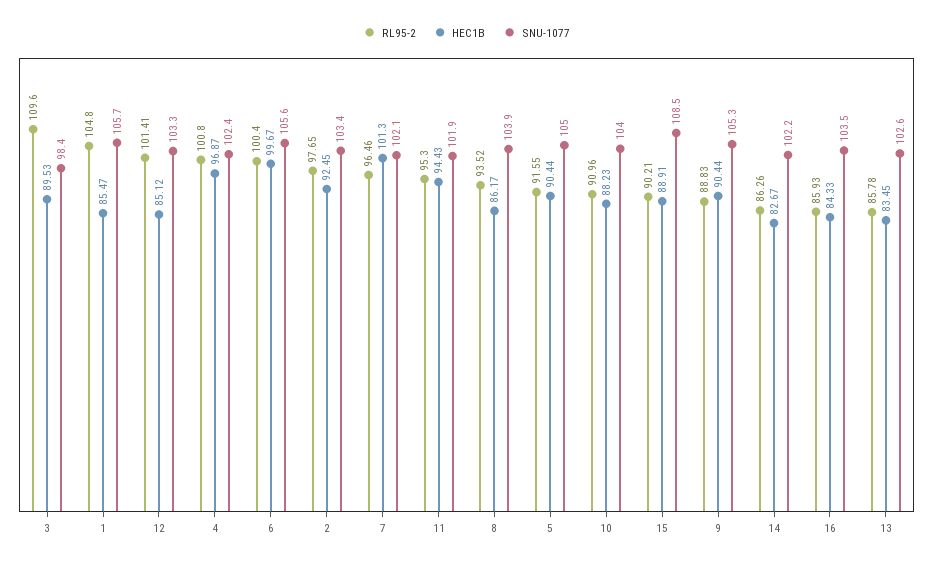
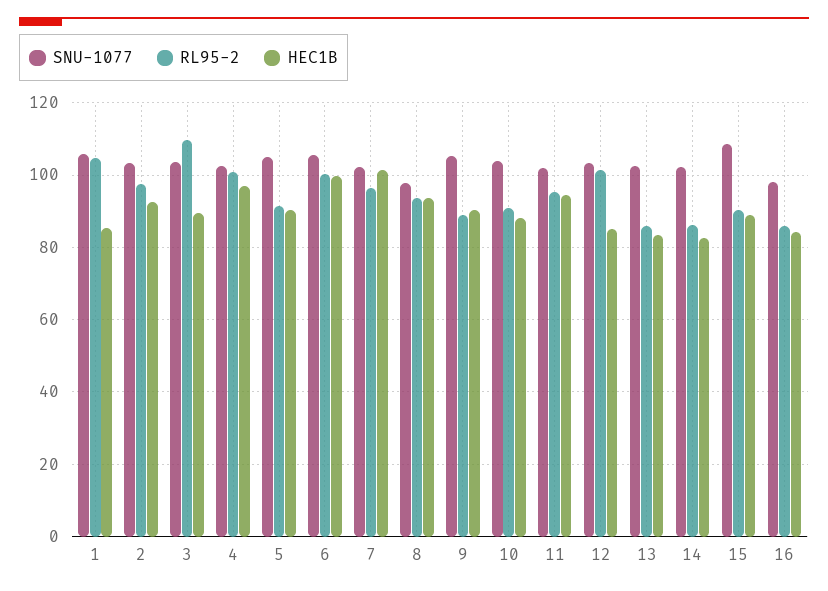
  {
    "RL95-2": {
      "3": 109.6,
      "1": 104.8,
      "12": 101.41,
      "4": 100.8,
      "6": 100.4,
      "2": 97.65,
      "7": 96.46,
      "11": 95.3,
      "8": 93.52,
      "5": 91.55,
      "10": 90.96,
      "15": 90.21,
      "9": 88.83,
      "14": 86.26,
      "16": 85.93,
      "13": 85.78
    },
    "HEC1B": {
      "3": 89.53,
      "1": 85.47,
      "12": 85.12,
      "4": 96.87,
      "6": 99.67,
      "2": 92.45,
      "7": 101.3,
      "11": 94.43,
-     "8": 86.17,
+     "8": 94,
      "5": 90.44,
      "10": 88.23,
      "15": 88.91,
      "9": 90.44,
      "14": 82.67,
      "16": 84.33,
      "13": 83.45
    },
    "SNU-1077": {
-     "3": 98.4,
+     "3": 104,
      "1": 105.7,
      "12": 103.3,
      "4": 102.4,
      "6": 105.6,
      "2": 103.4,
      "7": 102.1,
      "11": 101.9,
-     "8": 103.9,
+     "8": 98,
      "5": 105,
      "10": 104,
      "15": 108.5,
      "9": 105.3,
      "14": 102.2,
-     "16": 103.5,
+     "16": 98,
      "13": 102.6
    }
  }

